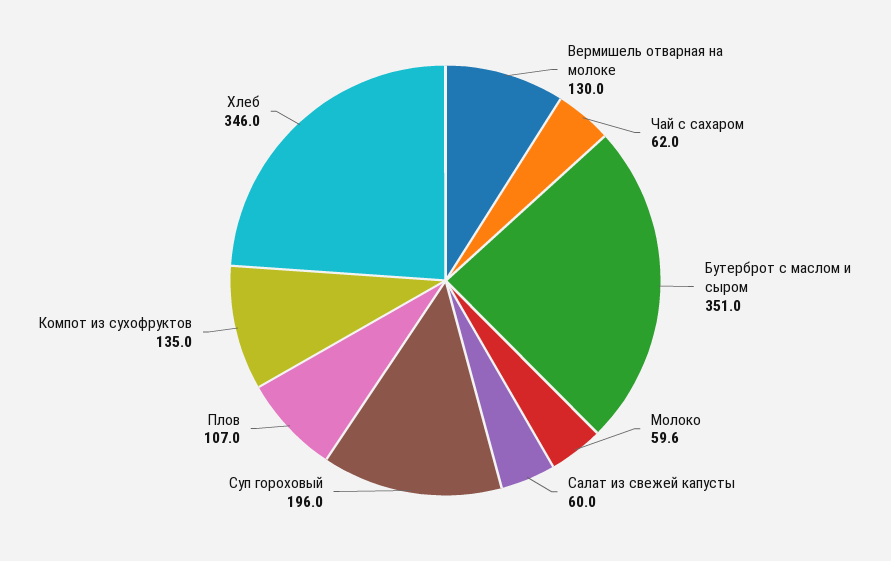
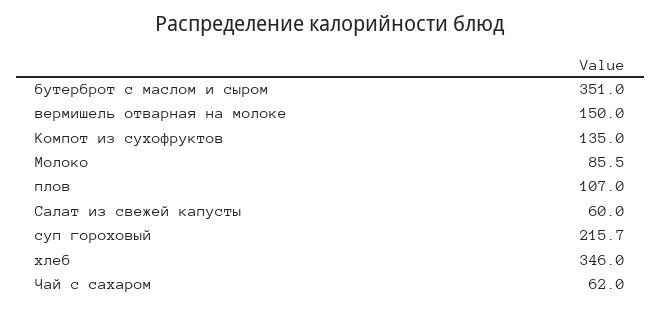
  {
-   "Вермишель отварная на молоке": 130,
+   "Вермишель отварная на молоке": 150,
    "Чай с сахаром": 62,
    "Бутерброт с маслом и сыром": 351,
-   "Молоко": 59.6,
+   "Молоко": 85.5,
    "Салат из свежей капусты": 60,
-   "Суп гороховый": 196,
+   "Суп гороховый": 215.7,
    "Плов": 107,
    "Компот из сухофруктов": 135,
    "Хлеб": 346
  }

